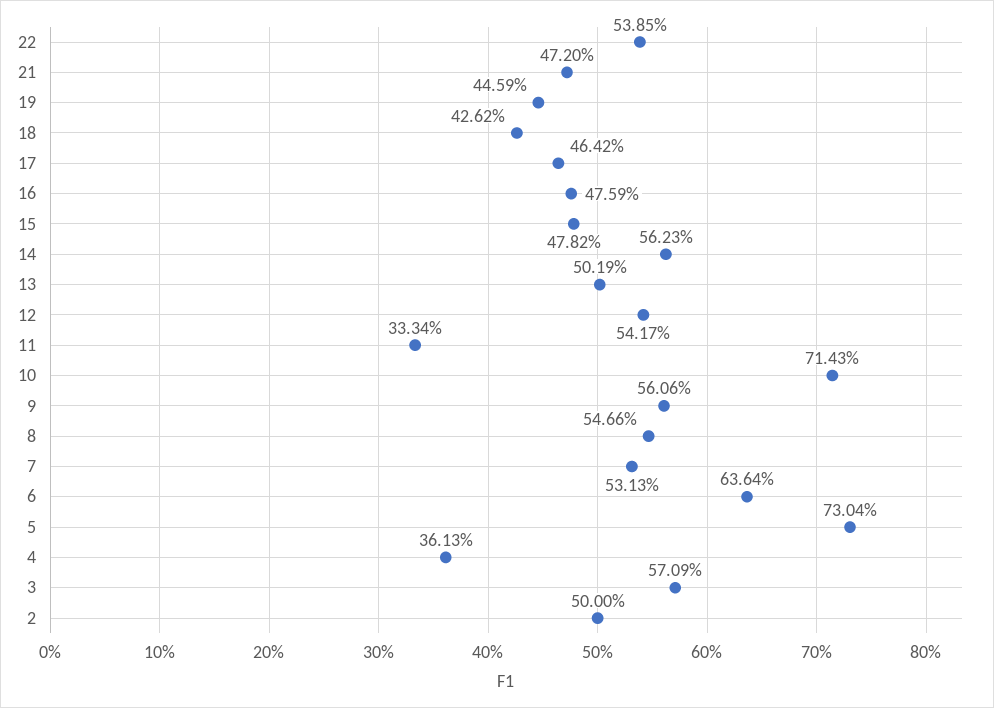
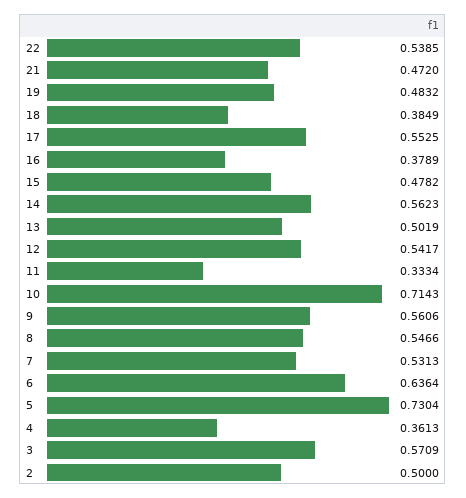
  {
    "22": 0.5385,
    "21": 0.472,
-   "19": 0.4459,
+   "19": 0.4832,
-   "18": 0.4262,
+   "18": 0.3849,
-   "17": 0.4642,
+   "17": 0.5525,
-   "16": 0.4759,
+   "16": 0.3789,
    "15": 0.4782,
    "14": 0.5623,
    "13": 0.5019,
    "12": 0.5417,
    "11": 0.3334,
    "10": 0.7143,
    "9": 0.5606,
    "8": 0.5466,
    "7": 0.5313,
    "6": 0.6364,
    "5": 0.7304,
    "4": 0.3613,
    "3": 0.5709,
    "2": 0.5
  }

